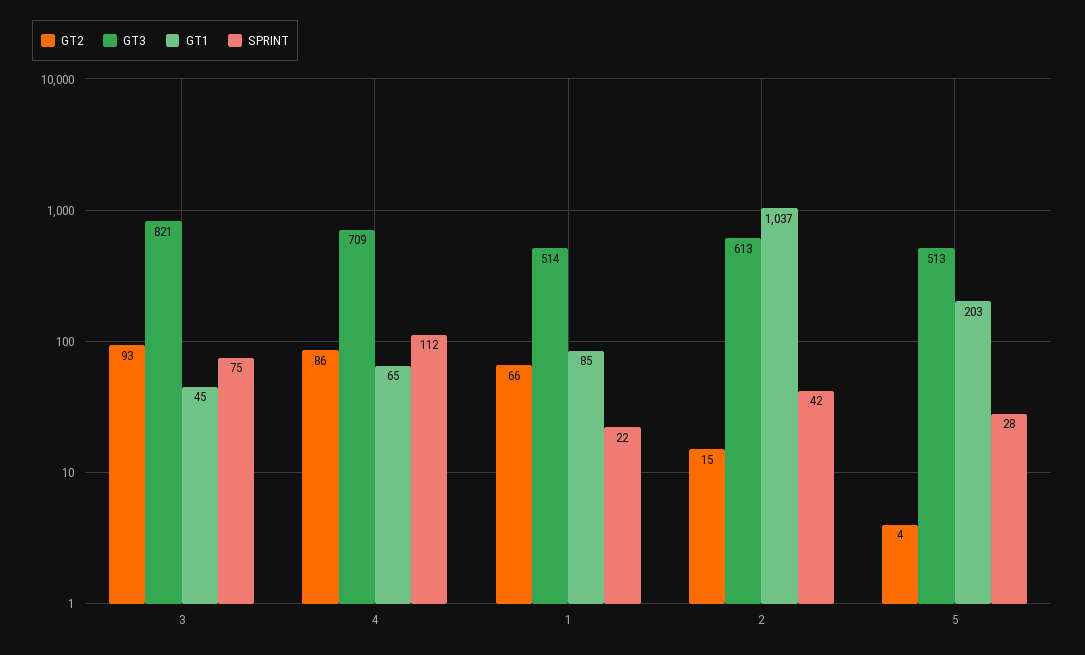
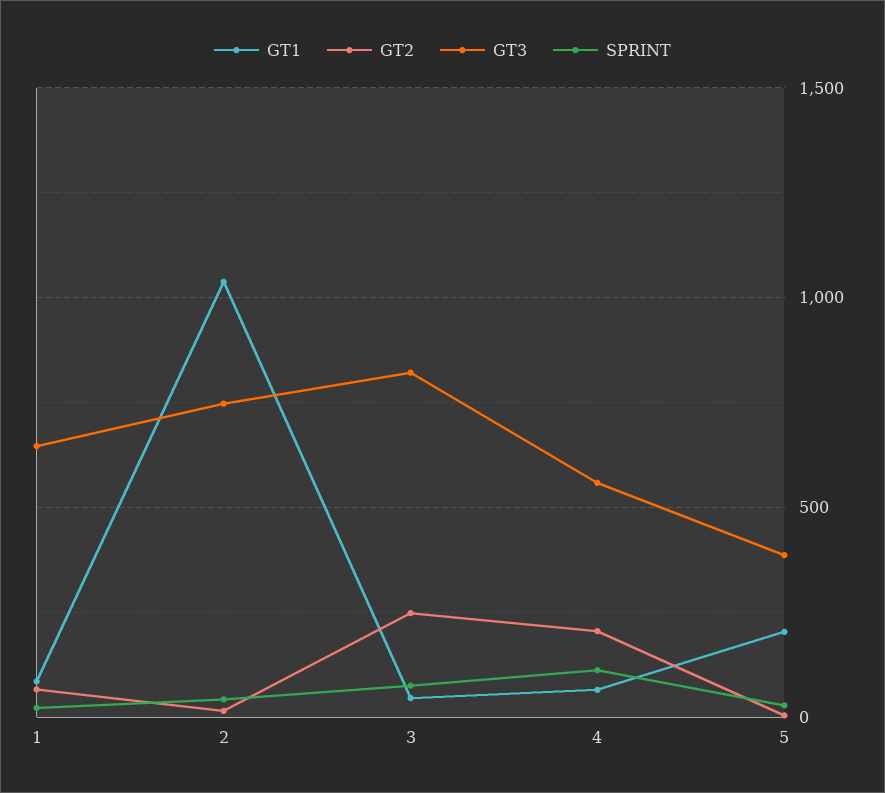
  {
    "GT2": {
-     "3": 93,
+     "3": 250,
-     "4": 86,
+     "4": 200,
      "1": 66,
      "2": 15,
      "5": 4
    },
    "GT3": {
      "3": 821,
-     "4": 709,
+     "4": 550,
-     "1": 514,
+     "1": 650,
-     "2": 613,
+     "2": 750,
-     "5": 513
+     "5": 400
    },
    "GT1": {
      "3": 45,
      "4": 65,
      "1": 85,
      "2": 1037,
      "5": 203
    },
    "SPRINT": {
      "3": 75,
      "4": 112,
      "1": 22,
      "2": 42,
      "5": 28
    }
  }

